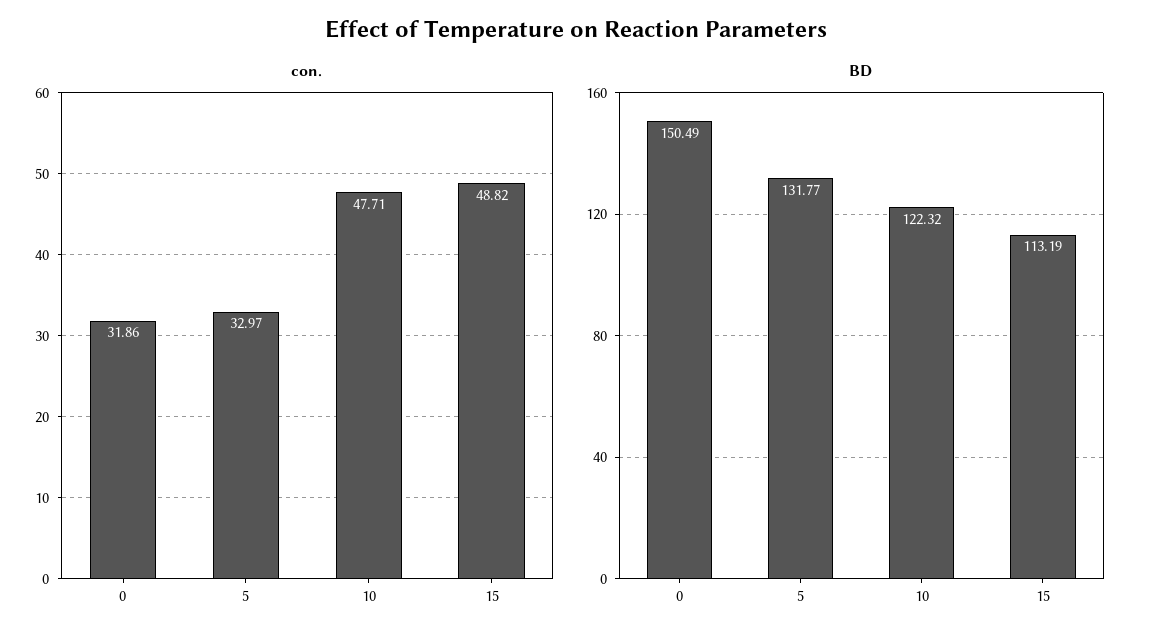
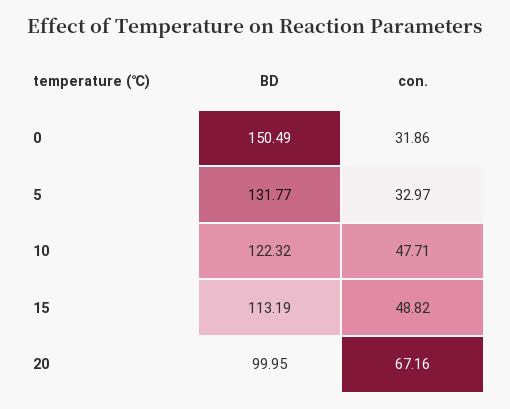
  {
    "con.": {
      "0": 31.86,
      "5": 32.97,
      "10": 47.71,
-     "15": 48.82
+     "15": 48.82,
+     "20": 67.16
    },
    "BD": {
      "0": 150.49,
      "5": 131.77,
      "10": 122.32,
-     "15": 113.19
+     "15": 113.19,
+     "20": 99.95
    }
  }

